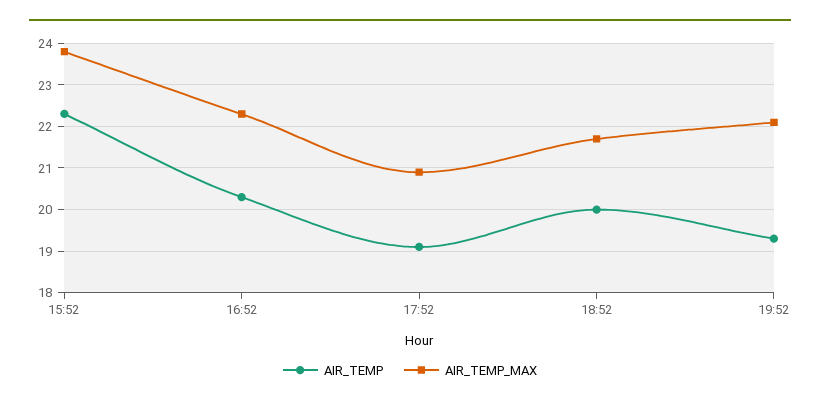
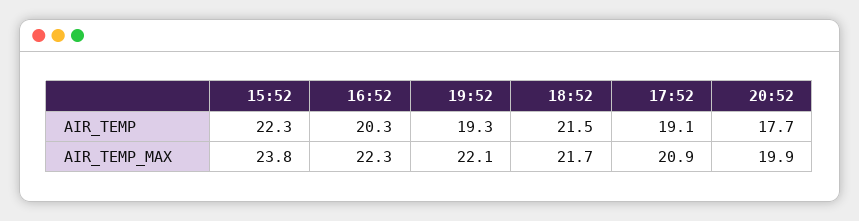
  {
    "AIR_TEMP": {
      "15:52": 22.3,
      "16:52": 20.3,
      "17:52": 19.1,
-     "18:52": 20,
+     "18:52": 21.5,
-     "19:52": 19.3
+     "19:52": 19.3,
+     "20:52": 17.7
    },
    "AIR_TEMP_MAX": {
      "15:52": 23.8,
      "16:52": 22.3,
      "17:52": 20.9,
      "18:52": 21.7,
-     "19:52": 22.1
+     "19:52": 22.1,
+     "20:52": 19.9
    }
  }

